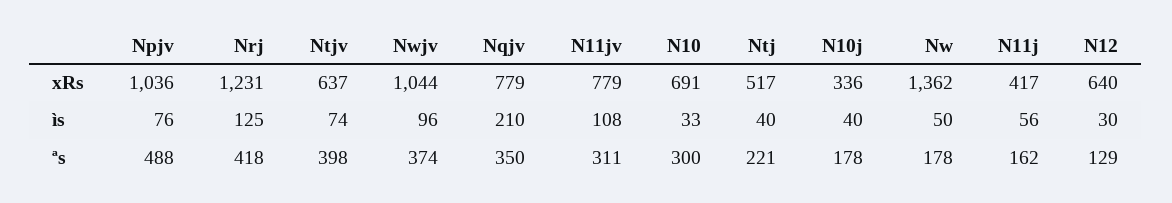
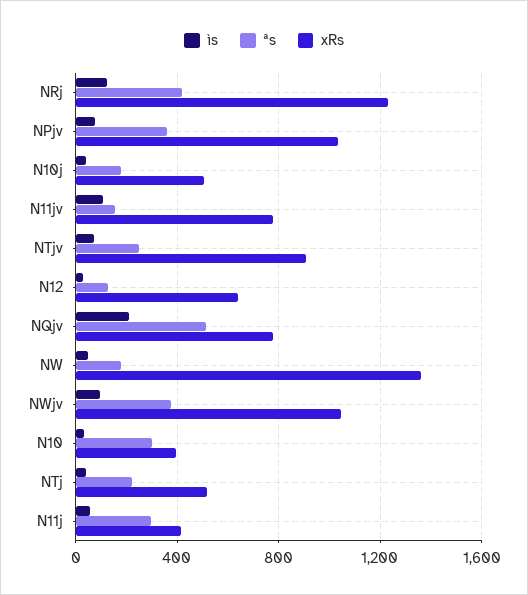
  {
    "xRs": {
      "Npjv": 1036,
      "Nrj": 1231,
-     "Ntjv": 637,
+     "Ntjv": 900,
      "Nwjv": 1044,
      "Nqjv": 779,
      "N11jv": 779,
-     "N10": 691,
+     "N10": 400,
      "Ntj": 517,
-     "N10j": 336,
+     "N10j": 500,
      "Nw": 1362,
      "N11j": 417,
      "N12": 640
    },
    "ìs": {
      "Npjv": 76,
      "Nrj": 125,
      "Ntjv": 74,
      "Nwjv": 96,
      "Nqjv": 210,
      "N11jv": 108,
      "N10": 33,
      "Ntj": 40,
      "N10j": 40,
      "Nw": 50,
      "N11j": 56,
      "N12": 30
    },
    "ªs": {
-     "Npjv": 488,
+     "Npjv": 350,
      "Nrj": 418,
-     "Ntjv": 398,
+     "Ntjv": 250,
      "Nwjv": 374,
-     "Nqjv": 350,
+     "Nqjv": 500,
-     "N11jv": 311,
+     "N11jv": 150,
      "N10": 300,
      "Ntj": 221,
      "N10j": 178,
      "Nw": 178,
-     "N11j": 162,
+     "N11j": 300,
      "N12": 129
    }
  }

